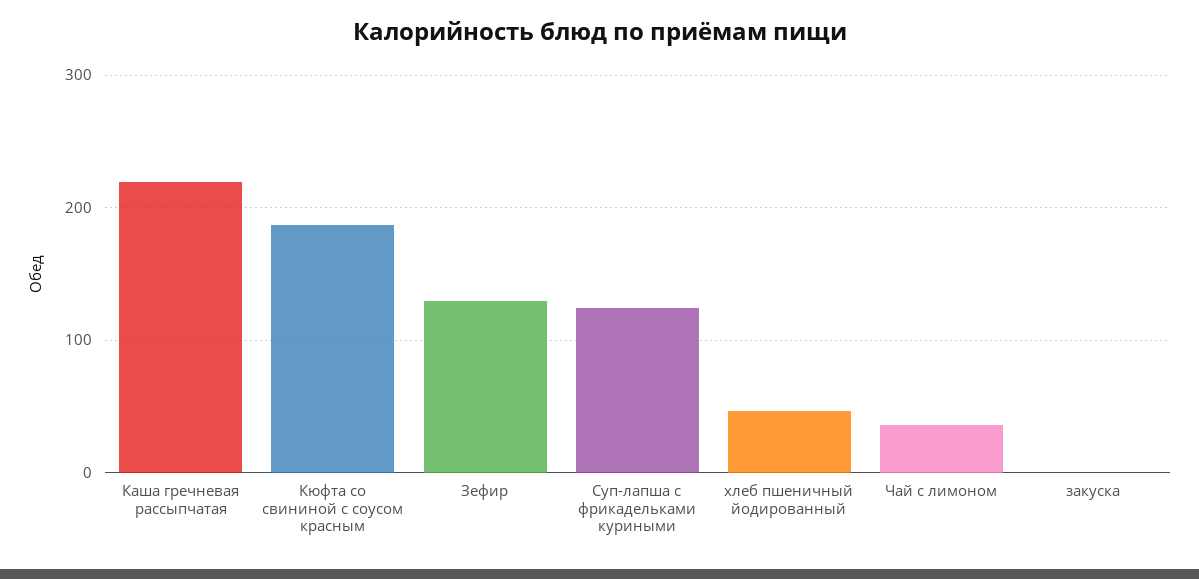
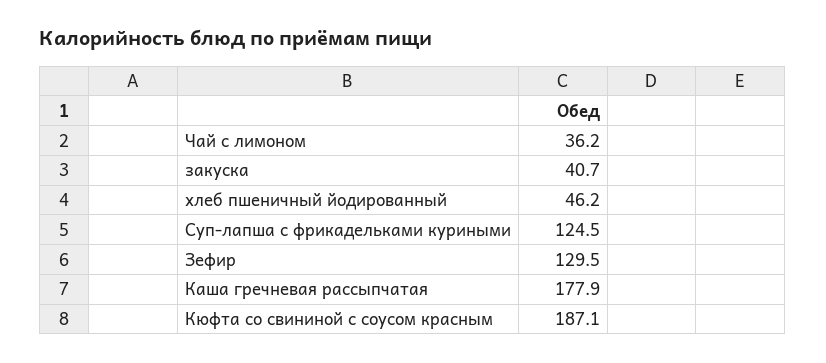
  {
-   "Каша гречневая рассыпчатая": 220,
+   "Каша гречневая рассыпчатая": 177.9,
    "Кюфта со свининой с соусом красным": 187.1,
    "Зефир": 129.5,
    "Суп-лапша с фрикадельками куриными": 124.5,
    "хлеб пшеничный йодированный": 46.2,
    "Чай с лимоном": 36.2,
-   "закуска": 0
+   "закуска": 40.7
  }

